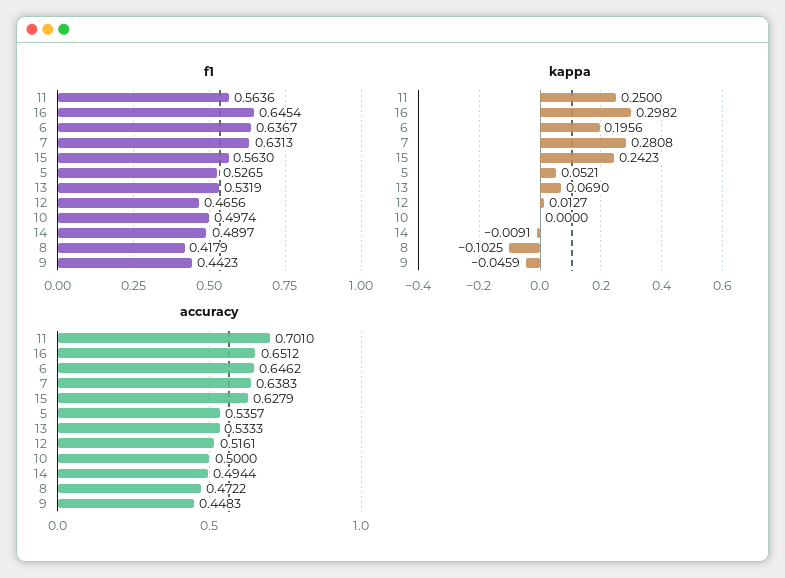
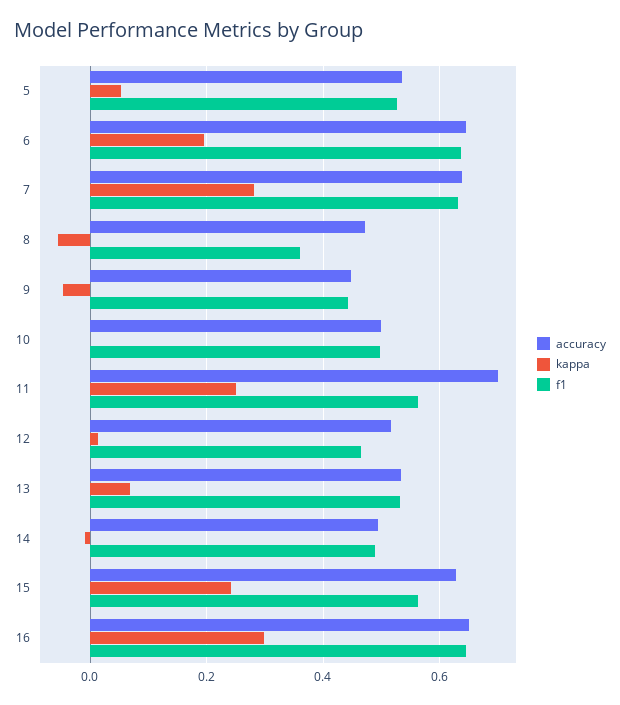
  {
    "f1": {
      "11": 0.5636,
      "16": 0.6454,
      "6": 0.6367,
      "7": 0.6313,
      "15": 0.563,
      "5": 0.5265,
      "13": 0.5319,
      "12": 0.4656,
      "10": 0.4974,
      "14": 0.4897,
-     "8": 0.4179,
+     "8": 0.36,
      "9": 0.4423
    },
    "kappa": {
      "11": 0.25,
      "16": 0.2982,
      "6": 0.1956,
      "7": 0.2808,
      "15": 0.2423,
      "5": 0.0521,
      "13": 0.069,
      "12": 0.0127,
      "10": 0,
      "14": -0.0091,
-     "8": -0.1025,
+     "8": -0.06,
      "9": -0.0459
    },
    "accuracy": {
      "11": 0.701,
      "16": 0.6512,
      "6": 0.6462,
      "7": 0.6383,
      "15": 0.6279,
      "5": 0.5357,
      "13": 0.5333,
      "12": 0.5161,
      "10": 0.5,
      "14": 0.4944,
      "8": 0.4722,
      "9": 0.4483
    }
  }

